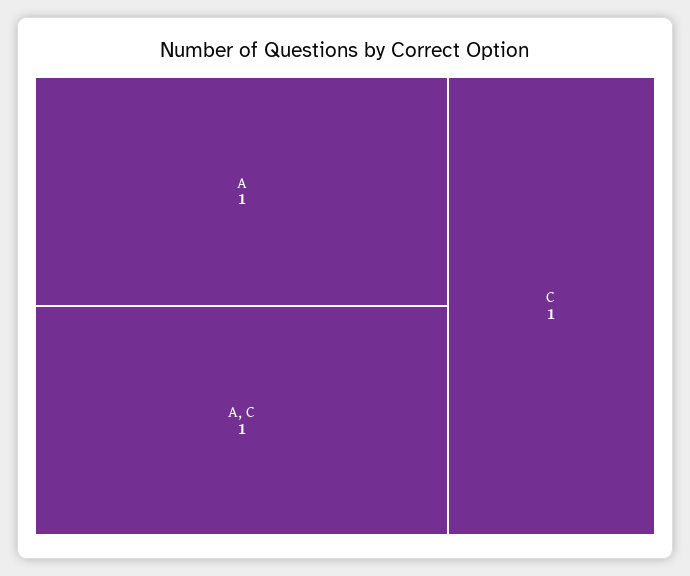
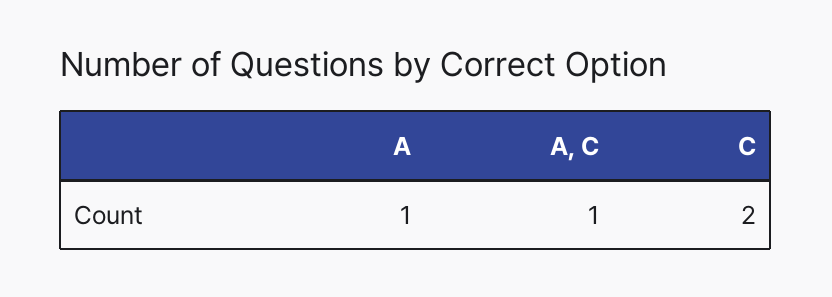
  {
    "A": 1,
    "A, C": 1,
-   "C": 1
+   "C": 2
  }

